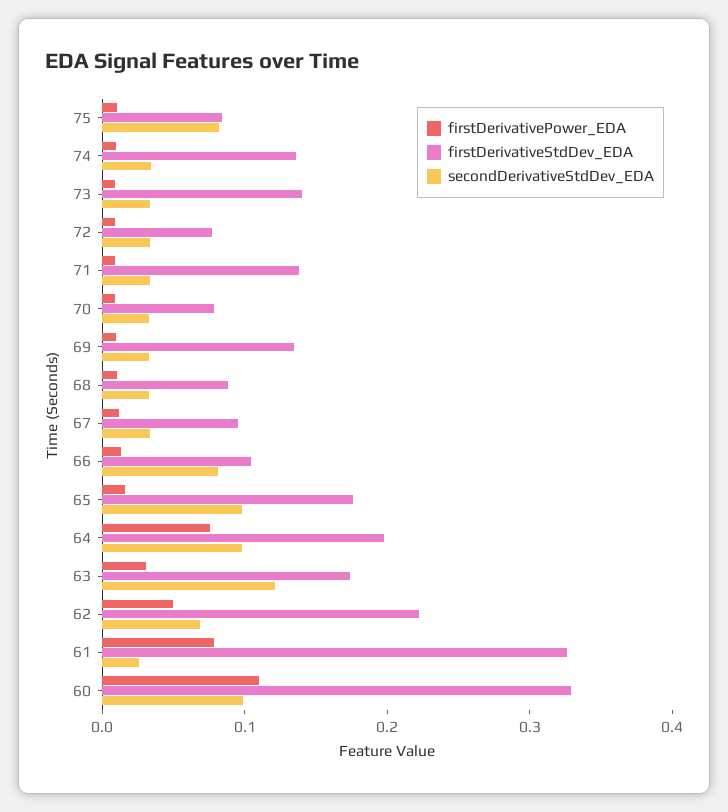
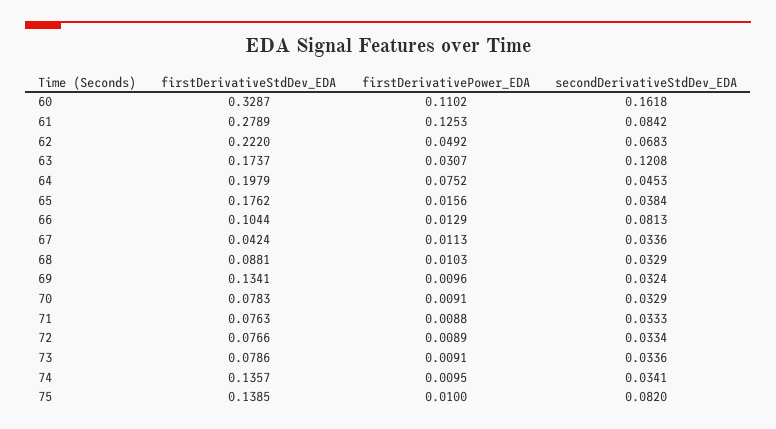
  {
    "firstDerivativePower_EDA": {
      "75": 0.01,
      "74": 0.0095,
      "73": 0.0091,
      "72": 0.0089,
      "71": 0.0088,
      "70": 0.0091,
      "69": 0.0096,
      "68": 0.0103,
      "67": 0.0113,
      "66": 0.0129,
      "65": 0.0156,
      "64": 0.0752,
      "63": 0.0307,
      "62": 0.0492,
-     "61": 0.08,
+     "61": 0.1253,
      "60": 0.1102
    },
    "firstDerivativeStdDev_EDA": {
-     "75": 0.08,
+     "75": 0.1385,
      "74": 0.1357,
-     "73": 0.14,
+     "73": 0.0786,
      "72": 0.0766,
-     "71": 0.14,
+     "71": 0.0763,
      "70": 0.0783,
      "69": 0.1341,
      "68": 0.0881,
-     "67": 0.1,
+     "67": 0.0424,
      "66": 0.1044,
      "65": 0.1762,
      "64": 0.1979,
      "63": 0.1737,
      "62": 0.222,
-     "61": 0.32,
+     "61": 0.2789,
      "60": 0.3287
    },
    "secondDerivativeStdDev_EDA": {
      "75": 0.082,
      "74": 0.0341,
      "73": 0.0336,
      "72": 0.0334,
      "71": 0.0333,
      "70": 0.0329,
      "69": 0.0324,
      "68": 0.0329,
      "67": 0.0336,
      "66": 0.0813,
-     "65": 0.1,
+     "65": 0.0384,
-     "64": 0.1,
+     "64": 0.0453,
      "63": 0.1208,
      "62": 0.0683,
-     "61": 0.02,
+     "61": 0.0842,
-     "60": 0.1
+     "60": 0.1618
    }
  }

